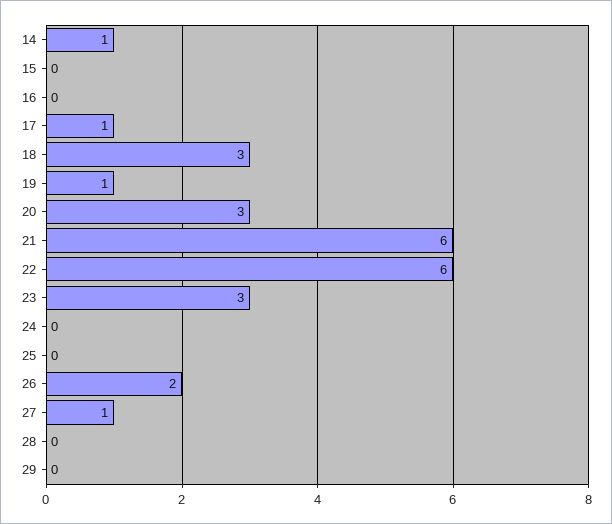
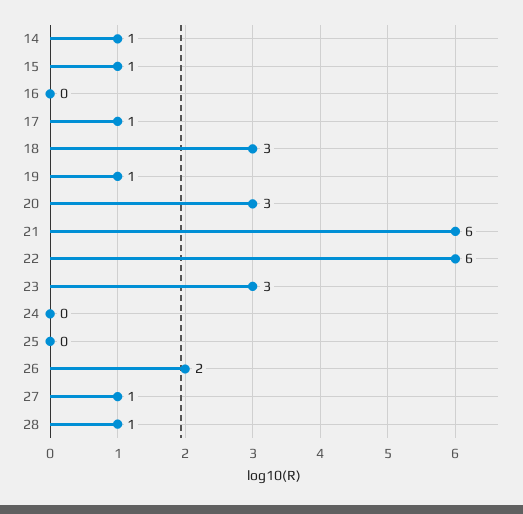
  {
    "14": 1,
-   "15": 0,
+   "15": 1,
    "16": 0,
    "17": 1,
    "18": 3,
    "19": 1,
    "20": 3,
    "21": 6,
    "22": 6,
    "23": 3,
    "24": 0,
    "25": 0,
    "26": 2,
    "27": 1,
-   "28": 0,
+   "28": 1
-   "29": 0
  }

